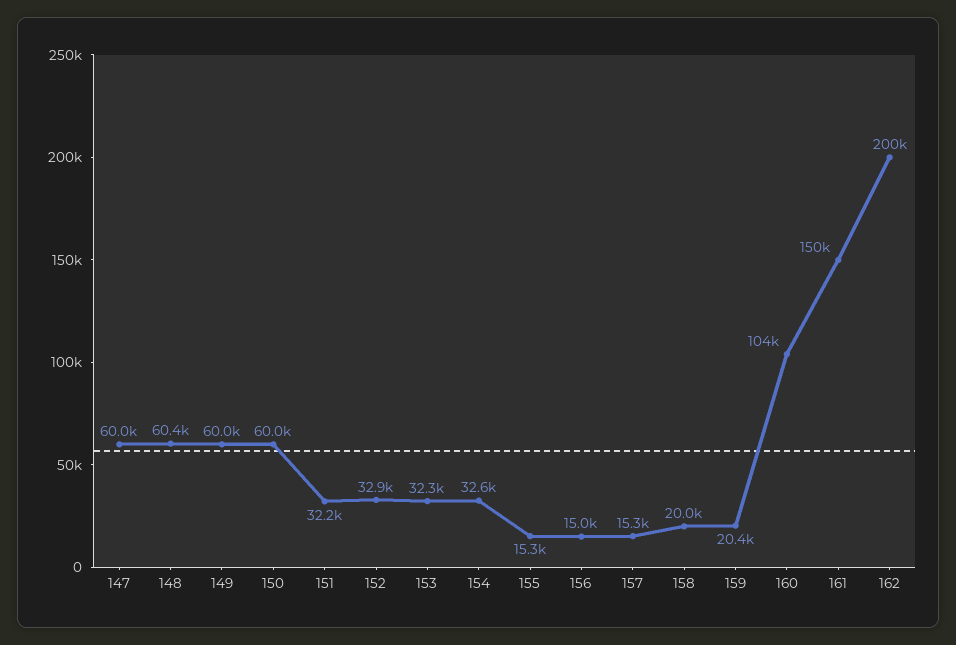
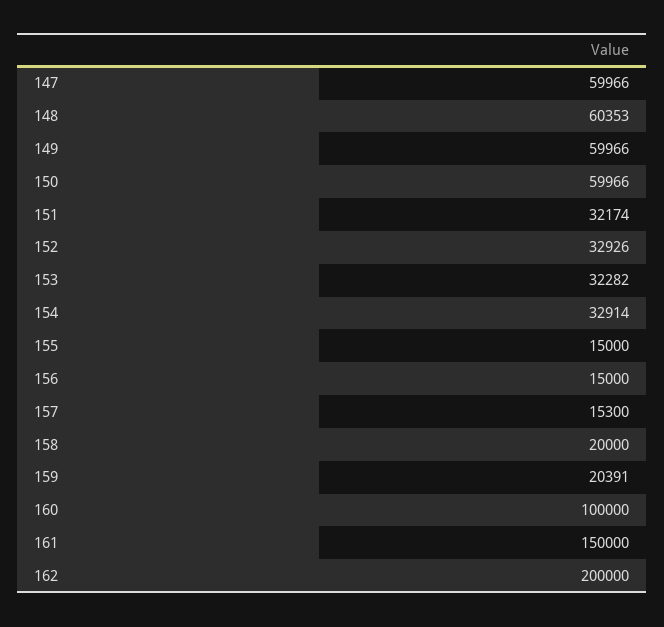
  {
    "147": 59966,
    "148": 60353,
    "149": 59966,
    "150": 59966,
    "151": 32174,
    "152": 32926,
    "153": 32282,
-   "154": 32600,
+   "154": 32914,
-   "155": 15300,
+   "155": 15000,
    "156": 15000,
    "157": 15300,
    "158": 20000,
    "159": 20391,
-   "160": 104000,
+   "160": 100000,
    "161": 150000,
    "162": 200000
  }

